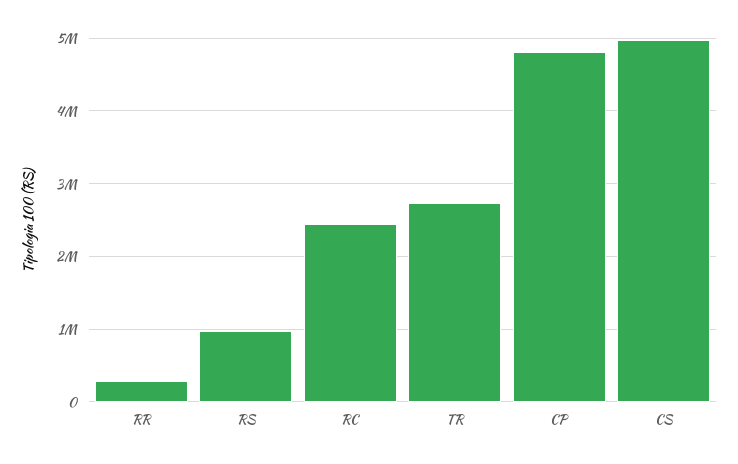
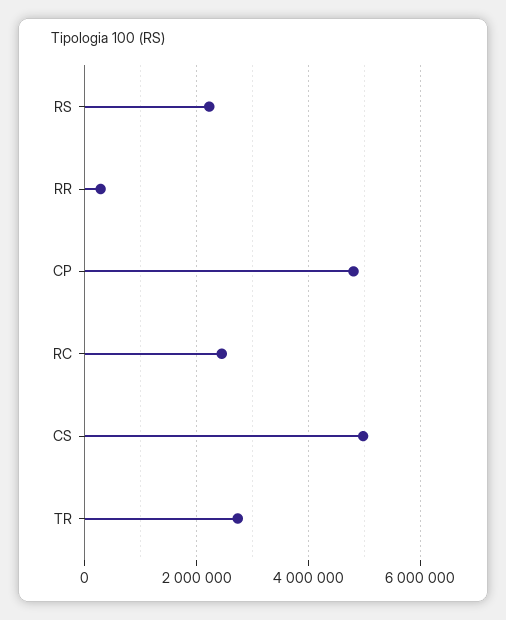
  {
    "RR": 300000,
-   "RS": 1000000,
+   "RS": 2200000,
    "RC": 2400000,
    "TR": 2700000,
    "CP": 4800000,
    "CS": 5000000
  }

